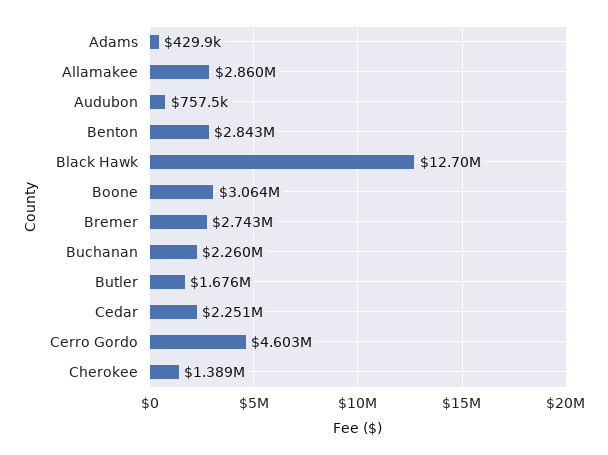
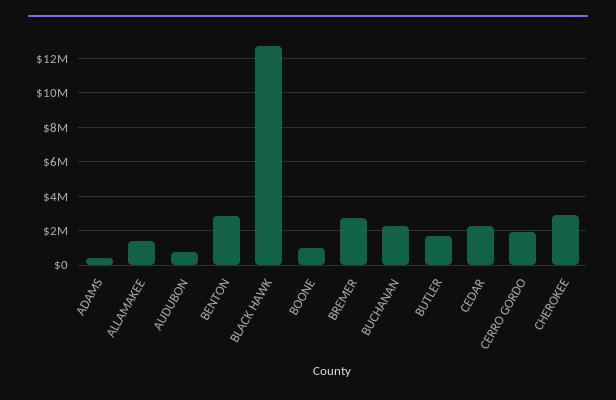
  {
    "Adams": 429900,
-   "Allamakee": 2860000,
+   "Allamakee": 1500000,
    "Audubon": 757500,
    "Benton": 2843000,
    "Black Hawk": 12700000,
-   "Boone": 3064000,
+   "Boone": 1000000,
    "Bremer": 2743000,
    "Buchanan": 2260000,
    "Butler": 1676000,
    "Cedar": 2251000,
-   "Cerro Gordo": 4603000,
+   "Cerro Gordo": 2000000,
-   "Cherokee": 1389000
+   "Cherokee": 3000000
  }

